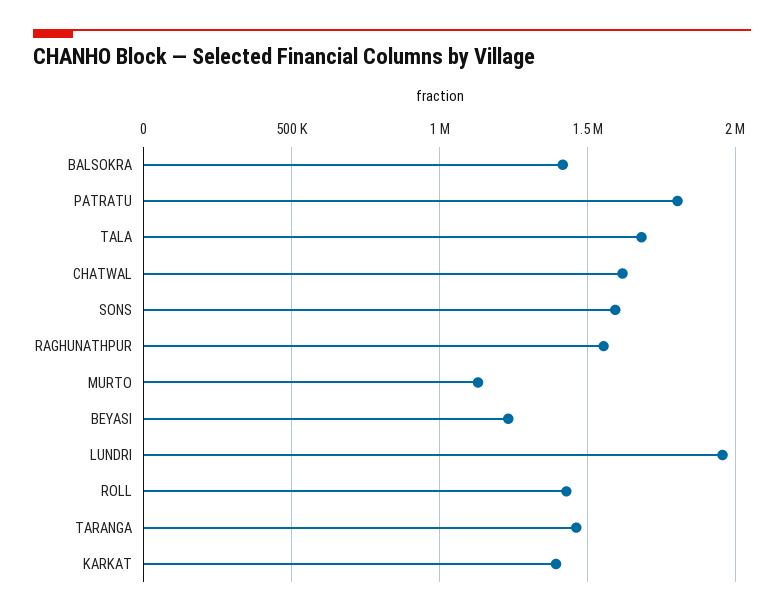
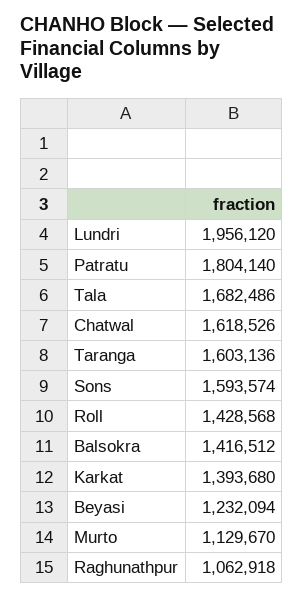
  {
    "BALSOKRA": 1416512,
    "PATRATU": 1804140,
    "TALA": 1682486,
    "CHATWAL": 1618526,
    "SONS": 1593574,
-   "RAGHUNATHPUR": 1550000,
+   "RAGHUNATHPUR": 1062918,
    "MURTO": 1129670,
    "BEYASI": 1232094,
    "LUNDRI": 1956120,
    "ROLL": 1428568,
-   "TARANGA": 1450000,
+   "TARANGA": 1603136,
    "KARKAT": 1393680
  }

